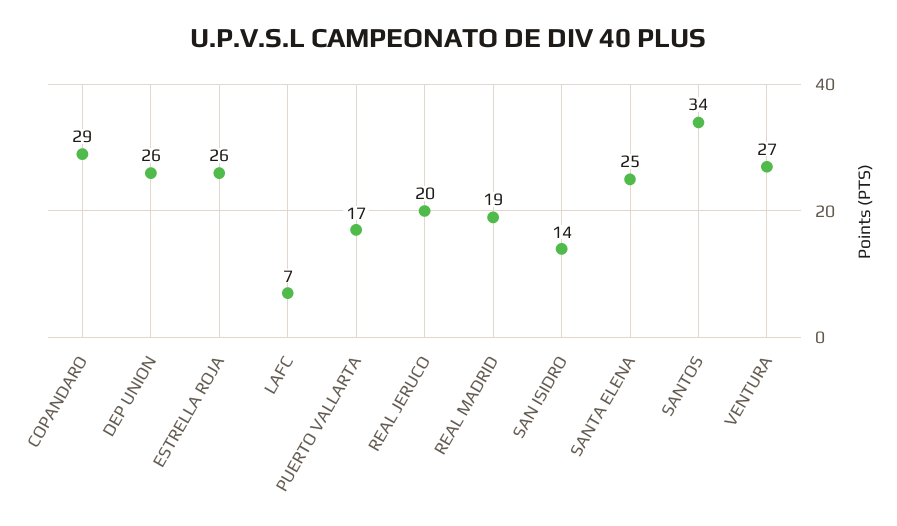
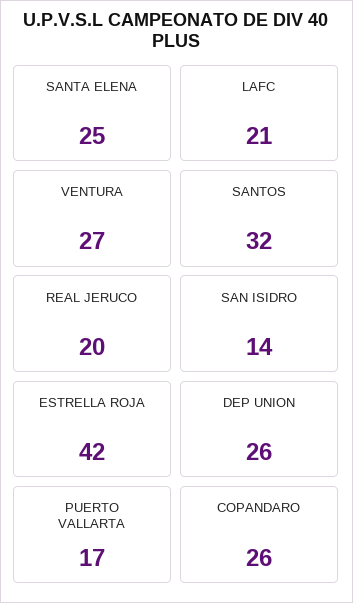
  {
-   "COPANDARO": 29,
+   "COPANDARO": 26,
    "DEP UNION": 26,
-   "ESTRELLA ROJA": 26,
+   "ESTRELLA ROJA": 42,
-   "LAFC": 7,
+   "LAFC": 21,
    "PUERTO VALLARTA": 17,
    "REAL JERUCO": 20,
-   "REAL MADRID": 19,
    "SAN ISIDRO": 14,
    "SANTA ELENA": 25,
-   "SANTOS": 34,
+   "SANTOS": 32,
    "VENTURA": 27
  }

